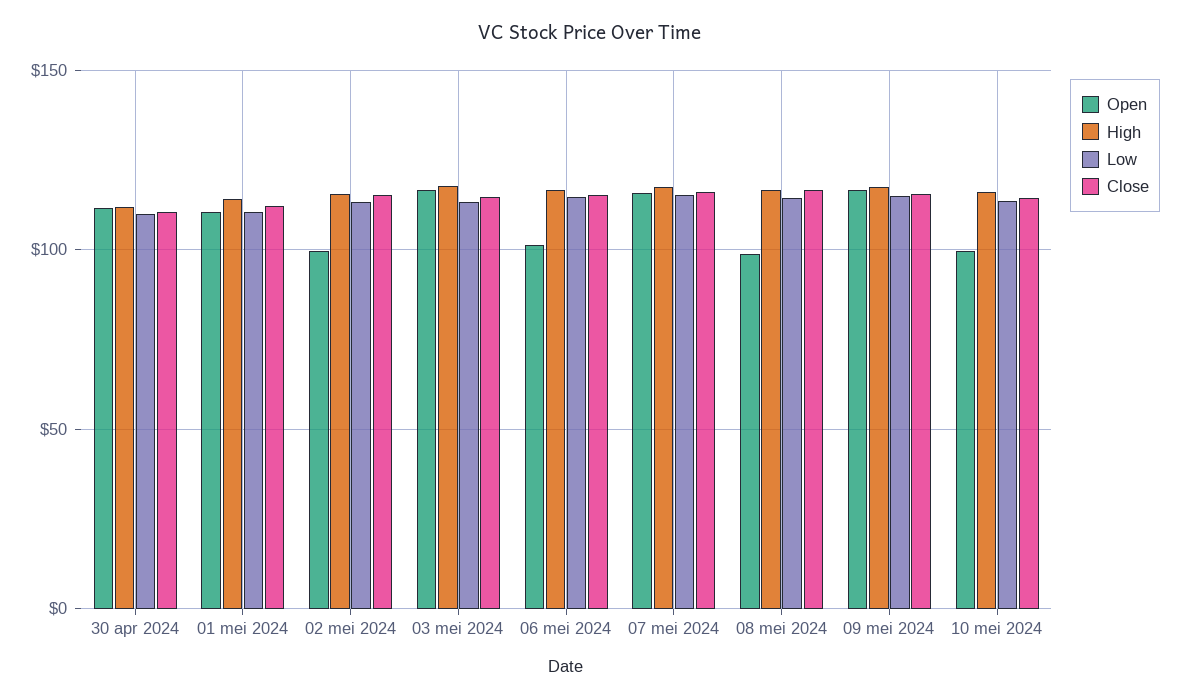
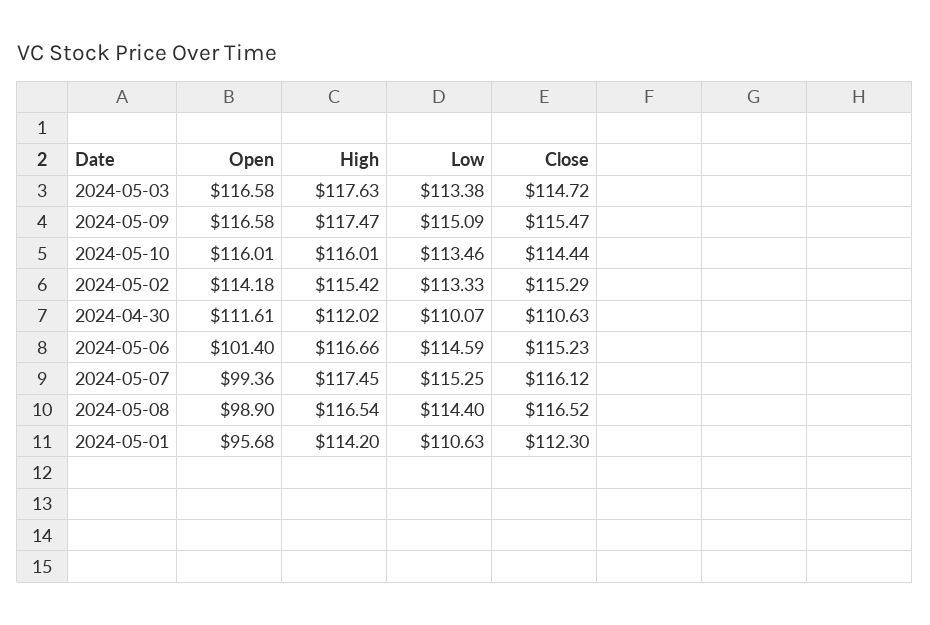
  {
    "Open": {
      "30 apr 2024": 111.61,
-     "01 mei 2024": 110,
+     "01 mei 2024": 95.68,
-     "02 mei 2024": 100,
+     "02 mei 2024": 114.18,
      "03 mei 2024": 116.58,
      "06 mei 2024": 101.4,
-     "07 mei 2024": 115,
+     "07 mei 2024": 99.36,
      "08 mei 2024": 98.9,
      "09 mei 2024": 116.58,
-     "10 mei 2024": 100
+     "10 mei 2024": 116.01
    },
    "High": {
      "30 apr 2024": 112.02,
      "01 mei 2024": 114.2,
      "02 mei 2024": 115.42,
      "03 mei 2024": 117.63,
      "06 mei 2024": 116.66,
      "07 mei 2024": 117.45,
      "08 mei 2024": 116.54,
      "09 mei 2024": 117.47,
      "10 mei 2024": 116.01
    },
    "Low": {
      "30 apr 2024": 110.07,
      "01 mei 2024": 110.63,
      "02 mei 2024": 113.33,
      "03 mei 2024": 113.38,
      "06 mei 2024": 114.59,
      "07 mei 2024": 115.25,
      "08 mei 2024": 114.4,
      "09 mei 2024": 115.09,
      "10 mei 2024": 113.46
    },
    "Close": {
      "30 apr 2024": 110.63,
      "01 mei 2024": 112.3,
      "02 mei 2024": 115.29,
      "03 mei 2024": 114.72,
      "06 mei 2024": 115.23,
      "07 mei 2024": 116.12,
      "08 mei 2024": 116.52,
      "09 mei 2024": 115.47,
      "10 mei 2024": 114.44
    }
  }

